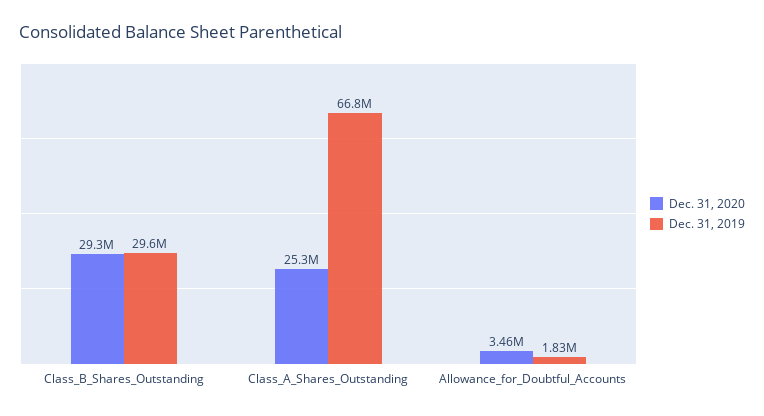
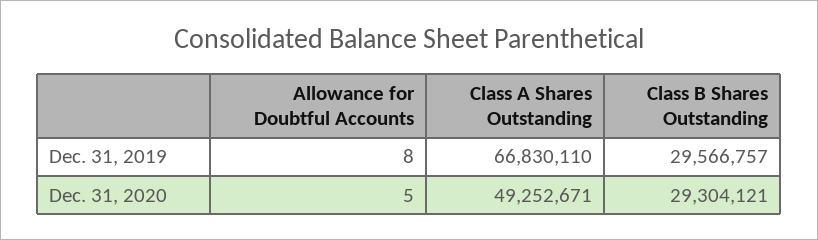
  {
    "Dec. 31, 2020": {
      "Class_B_Shares_Outstanding": 29304121,
-     "Class_A_Shares_Outstanding": 25300000,
+     "Class_A_Shares_Outstanding": 49252671,
-     "Allowance_for_Doubtful_Accounts": 3460000
+     "Allowance_for_Doubtful_Accounts": 5
    },
    "Dec. 31, 2019": {
      "Class_B_Shares_Outstanding": 29566757,
      "Class_A_Shares_Outstanding": 66830110,
-     "Allowance_for_Doubtful_Accounts": 1830000
+     "Allowance_for_Doubtful_Accounts": 8
    }
  }

